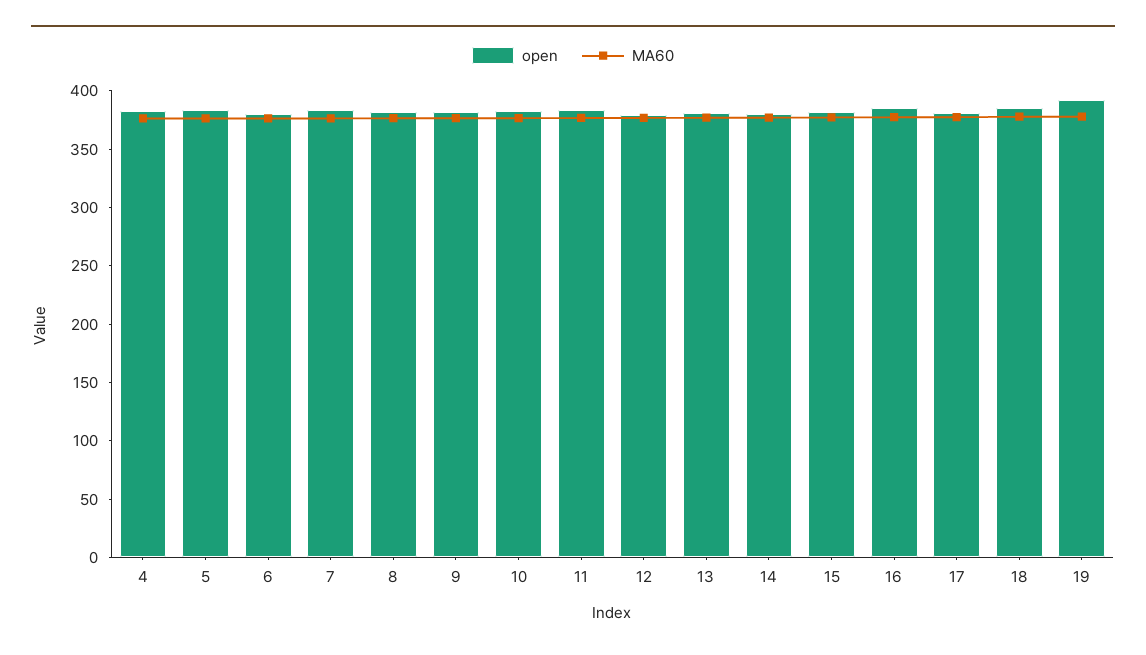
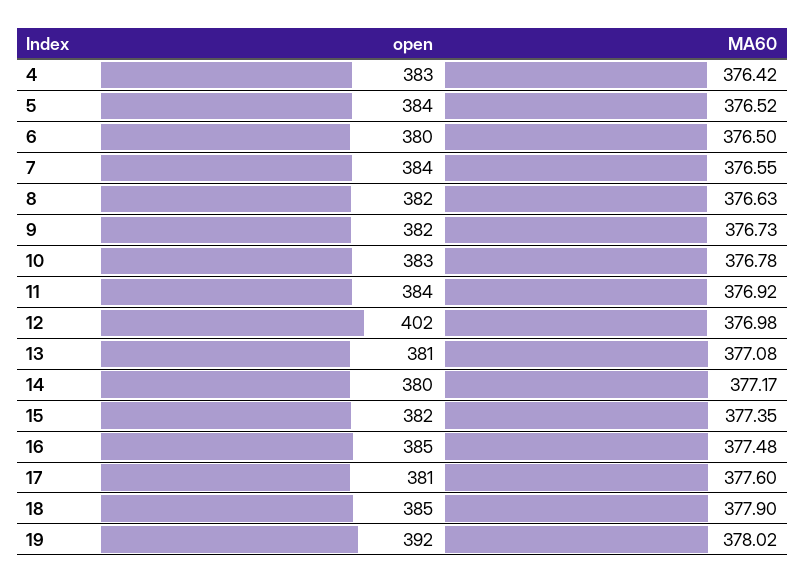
  {
    "open": {
      "4": 383,
      "5": 384,
      "6": 380,
      "7": 384,
      "8": 382,
      "9": 382,
      "10": 383,
      "11": 384,
-     "12": 380,
+     "12": 402,
      "13": 381,
      "14": 380,
      "15": 382,
      "16": 385,
      "17": 381,
      "18": 385,
      "19": 392
    },
    "MA60": {
      "4": 376.42,
      "5": 376.52,
      "6": 376.5,
      "7": 376.55,
      "8": 376.63,
      "9": 376.73,
      "10": 376.78,
      "11": 376.92,
      "12": 376.98,
      "13": 377.08,
      "14": 377.17,
      "15": 377.35,
      "16": 377.48,
      "17": 377.6,
      "18": 377.9,
      "19": 378.02
    }
  }

